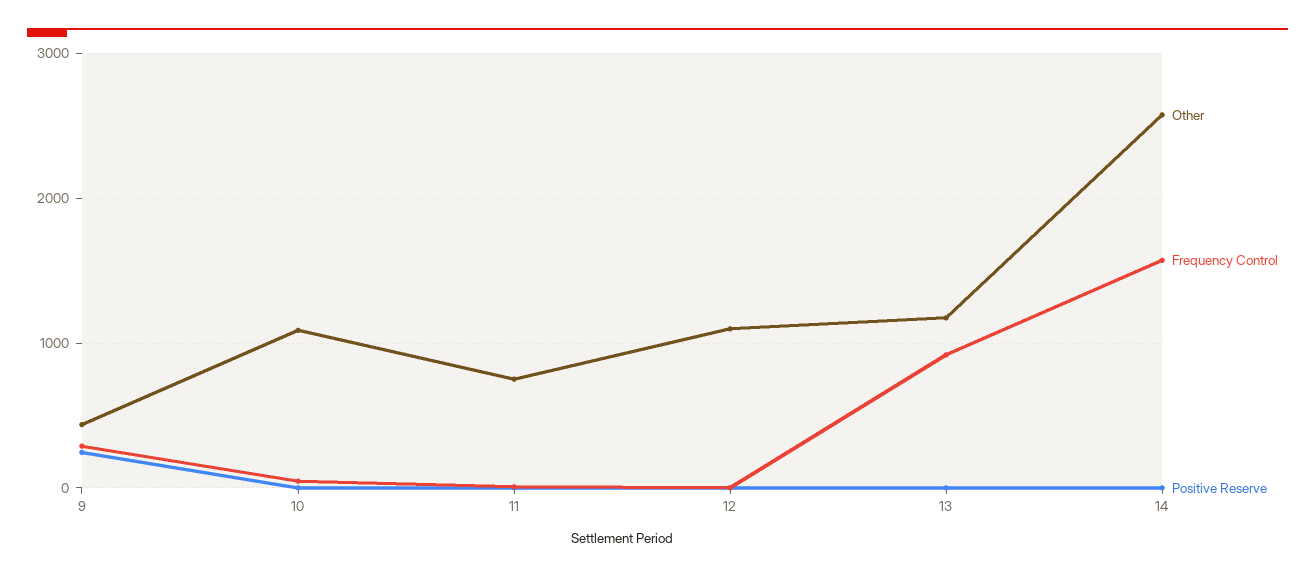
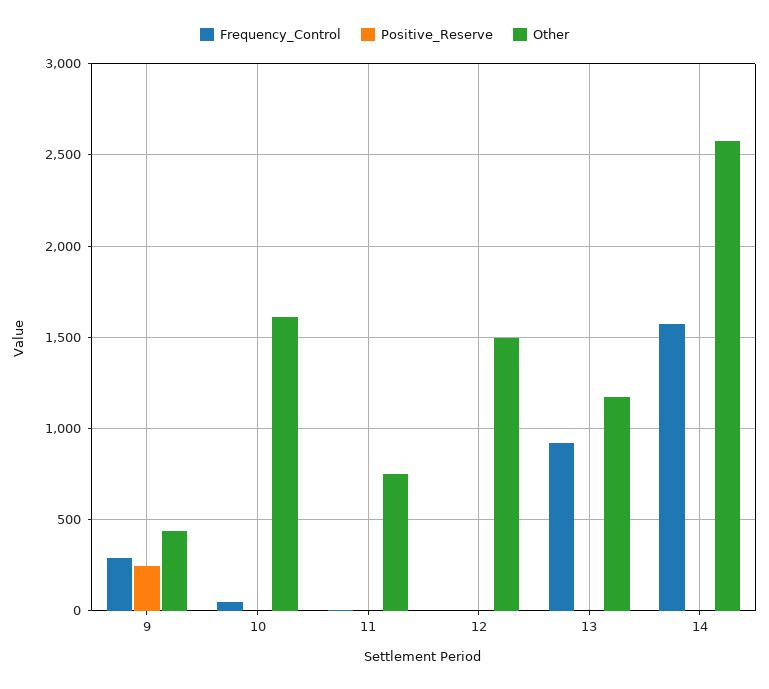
  {
    "Other": {
      "9": 450,
-     "10": 1100,
+     "10": 1600,
      "11": 750,
-     "12": 1100,
+     "12": 1500,
      "13": 1150,
      "14": 2600
    },
    "Frequency Control": {
      "9": 300,
      "10": 50,
      "11": 0,
      "12": 0,
      "13": 900,
      "14": 1550
    },
    "Positive Reserve": {
      "9": 250,
      "10": 0,
      "11": 0,
      "12": 0,
      "13": 0,
      "14": 0
    }
  }

